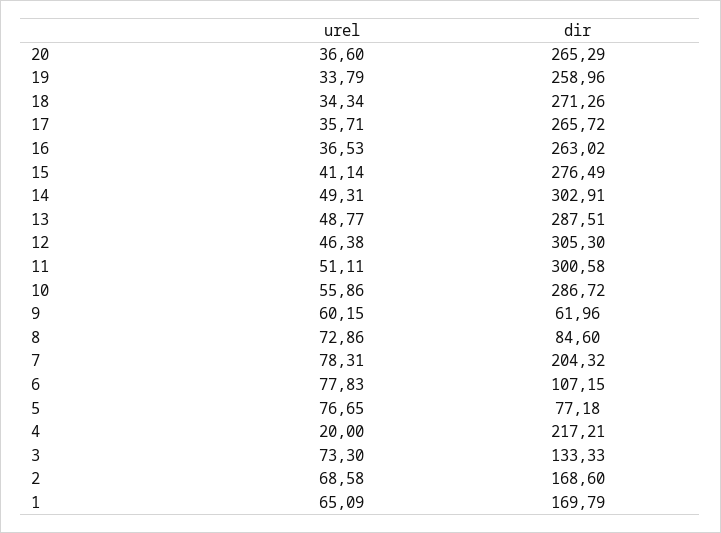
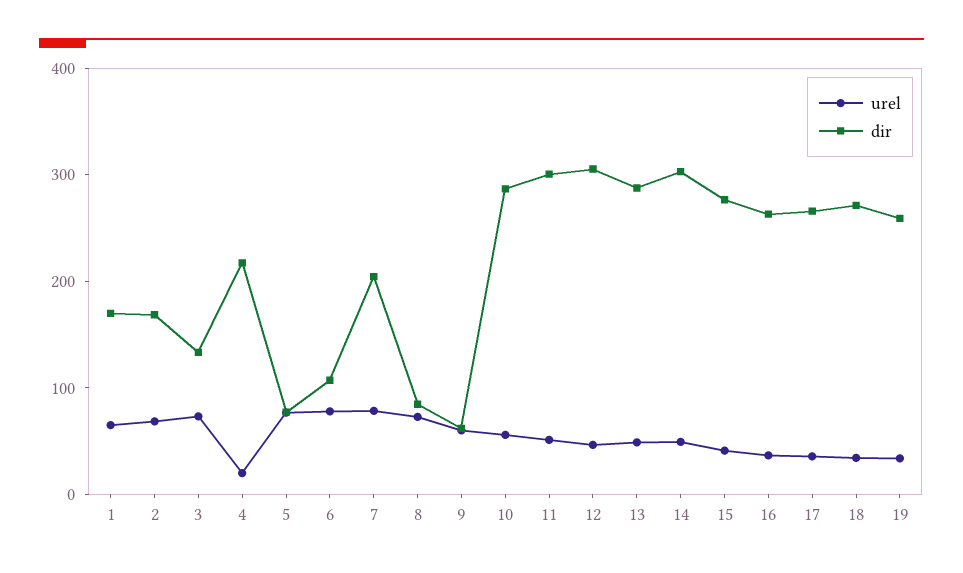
  {
    "urel": {
-     "20": 36.6,
      "19": 33.79,
      "18": 34.34,
      "17": 35.71,
      "16": 36.53,
      "15": 41.14,
      "14": 49.31,
      "13": 48.77,
      "12": 46.38,
      "11": 51.11,
      "10": 55.86,
      "9": 60.15,
      "8": 72.86,
      "7": 78.31,
      "6": 77.83,
      "5": 76.65,
      "4": 20,
      "3": 73.3,
      "2": 68.58,
      "1": 65.09
    },
    "dir": {
-     "20": 265.29,
      "19": 258.96,
      "18": 271.26,
      "17": 265.72,
      "16": 263.02,
      "15": 276.49,
      "14": 302.91,
      "13": 287.51,
      "12": 305.3,
      "11": 300.58,
      "10": 286.72,
      "9": 61.96,
      "8": 84.6,
      "7": 204.32,
      "6": 107.15,
      "5": 77.18,
      "4": 217.21,
      "3": 133.33,
      "2": 168.6,
      "1": 169.79
    }
  }

